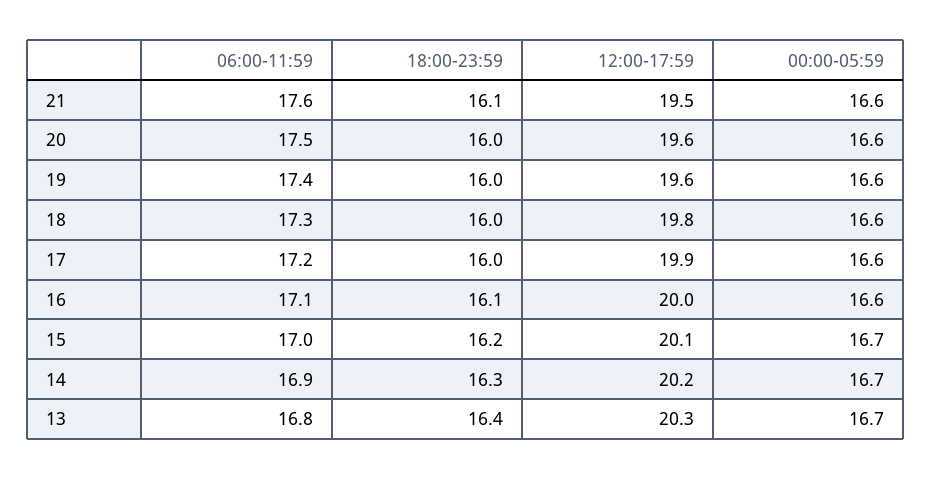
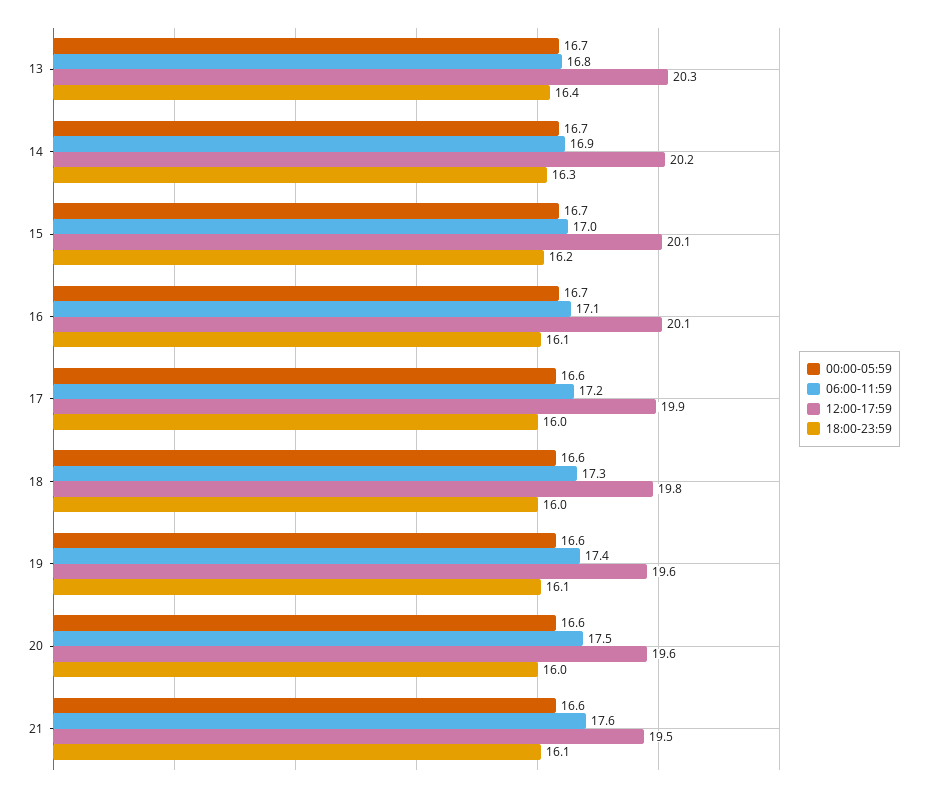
  {
    "06:00-11:59": {
      "21": 17.6,
      "20": 17.5,
      "19": 17.4,
      "18": 17.3,
      "17": 17.2,
      "16": 17.1,
      "15": 17,
      "14": 16.9,
      "13": 16.8
    },
    "18:00-23:59": {
      "21": 16.1,
      "20": 16,
-     "19": 16,
+     "19": 16.1,
      "18": 16,
      "17": 16,
      "16": 16.1,
      "15": 16.2,
      "14": 16.3,
      "13": 16.4
    },
    "12:00-17:59": {
      "21": 19.5,
      "20": 19.6,
      "19": 19.6,
      "18": 19.8,
      "17": 19.9,
-     "16": 20,
+     "16": 20.1,
      "15": 20.1,
      "14": 20.2,
      "13": 20.3
    },
    "00:00-05:59": {
      "21": 16.6,
      "20": 16.6,
      "19": 16.6,
      "18": 16.6,
      "17": 16.6,
-     "16": 16.6,
+     "16": 16.7,
      "15": 16.7,
      "14": 16.7,
      "13": 16.7
    }
  }

